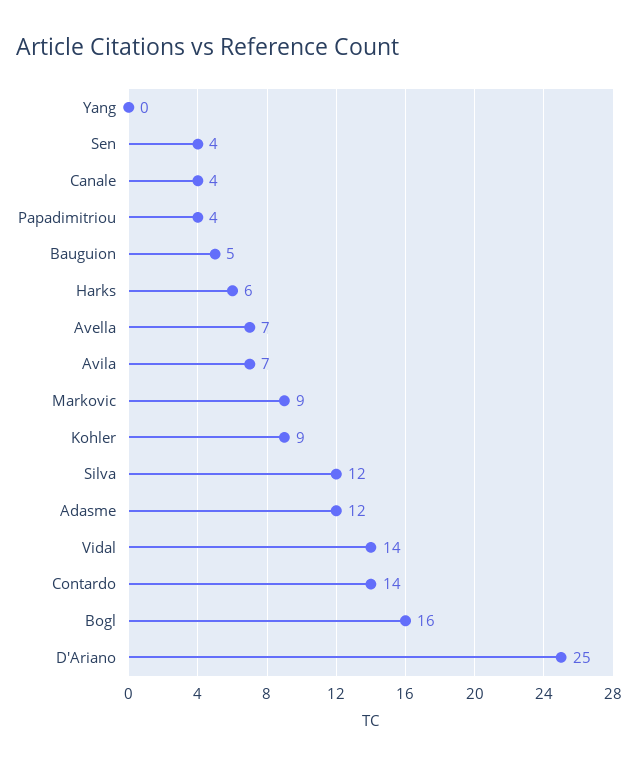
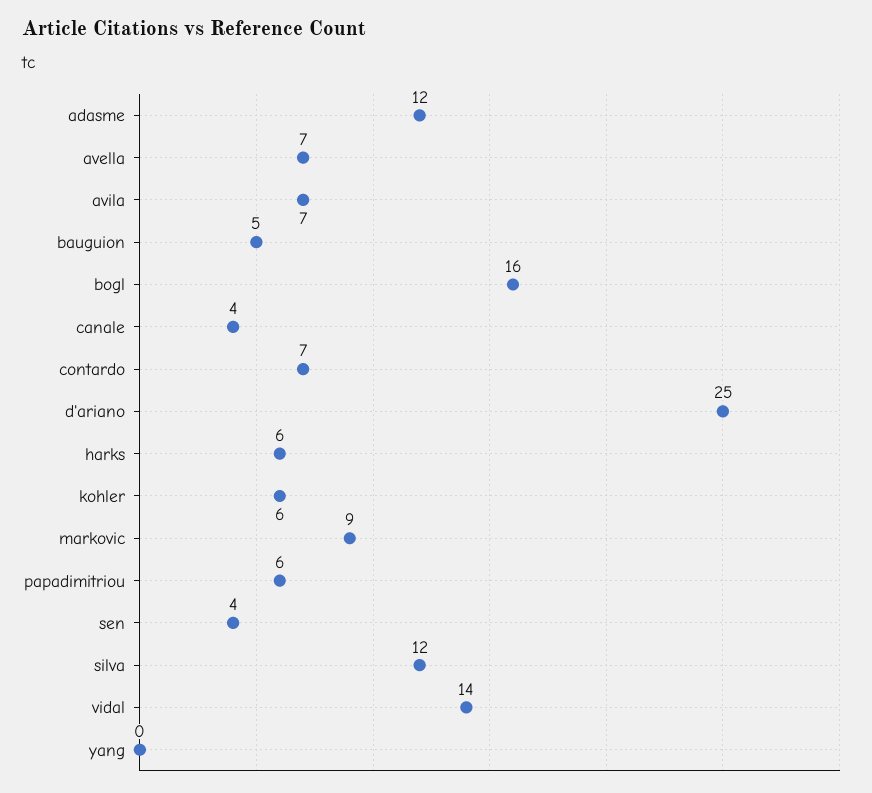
  {
    "Yang": 0,
    "Sen": 4,
    "Canale": 4,
-   "Papadimitriou": 4,
+   "Papadimitriou": 6,
    "Bauguion": 5,
    "Harks": 6,
    "Avella": 7,
    "Avila": 7,
    "Markovic": 9,
-   "Kohler": 9,
+   "Kohler": 6,
    "Silva": 12,
    "Adasme": 12,
    "Vidal": 14,
-   "Contardo": 14,
+   "Contardo": 7,
    "Bogl": 16,
    "D'Ariano": 25
  }

